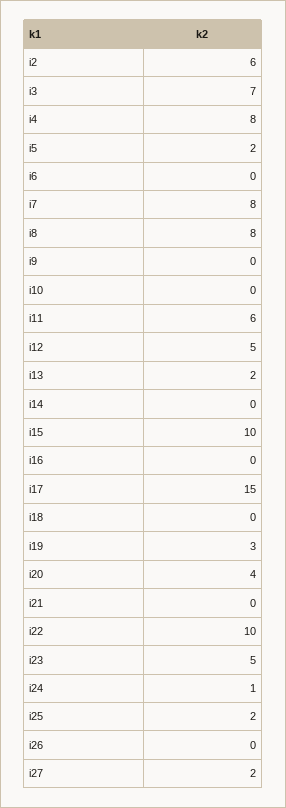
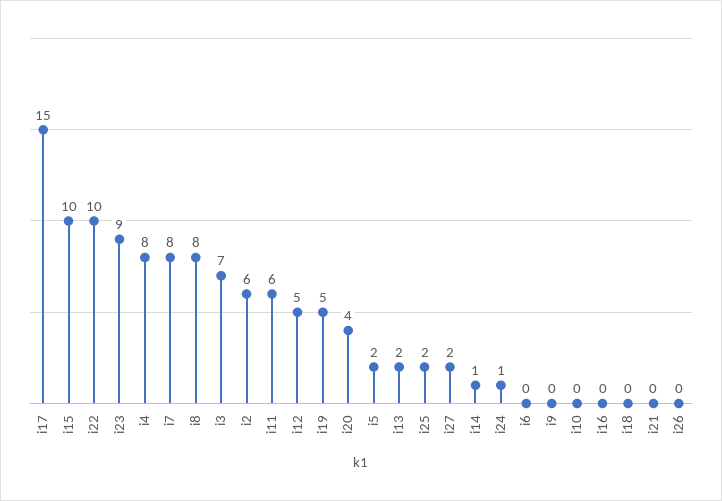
  {
    "i2": 6,
    "i3": 7,
    "i4": 8,
    "i5": 2,
    "i6": 0,
    "i7": 8,
    "i8": 8,
    "i9": 0,
    "i10": 0,
    "i11": 6,
    "i12": 5,
    "i13": 2,
-   "i14": 0,
+   "i14": 1,
    "i15": 10,
    "i16": 0,
    "i17": 15,
    "i18": 0,
-   "i19": 3,
+   "i19": 5,
    "i20": 4,
    "i21": 0,
    "i22": 10,
-   "i23": 5,
+   "i23": 9,
    "i24": 1,
    "i25": 2,
    "i26": 0,
    "i27": 2
  }

